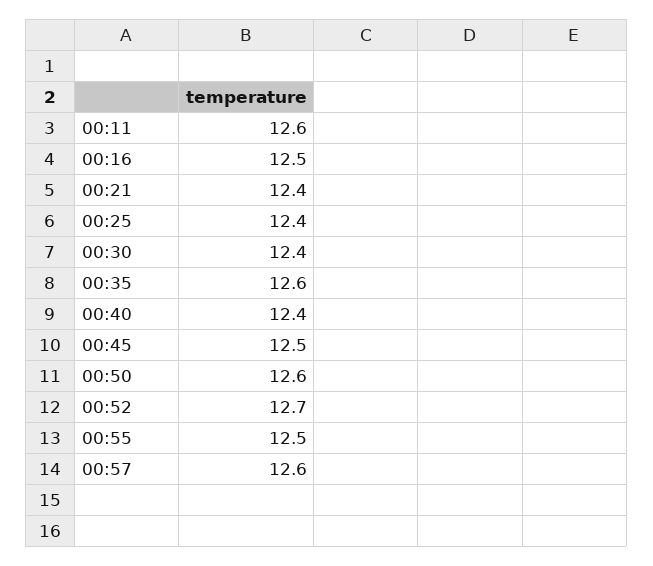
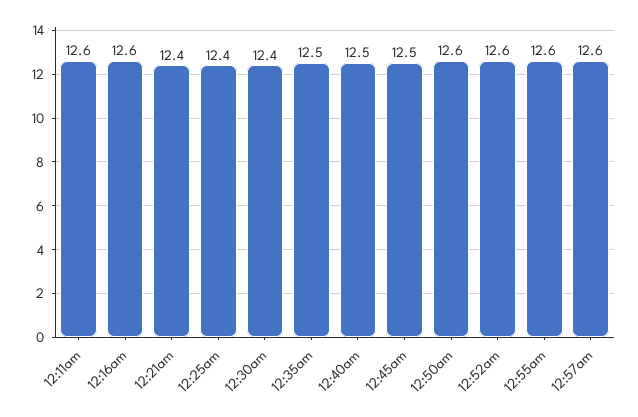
  {
    "00:11": 12.6,
-   "00:16": 12.5,
+   "00:16": 12.6,
    "00:21": 12.4,
    "00:25": 12.4,
    "00:30": 12.4,
-   "00:35": 12.6,
+   "00:35": 12.5,
-   "00:40": 12.4,
+   "00:40": 12.5,
    "00:45": 12.5,
    "00:50": 12.6,
-   "00:52": 12.7,
+   "00:52": 12.6,
-   "00:55": 12.5,
+   "00:55": 12.6,
    "00:57": 12.6
  }

